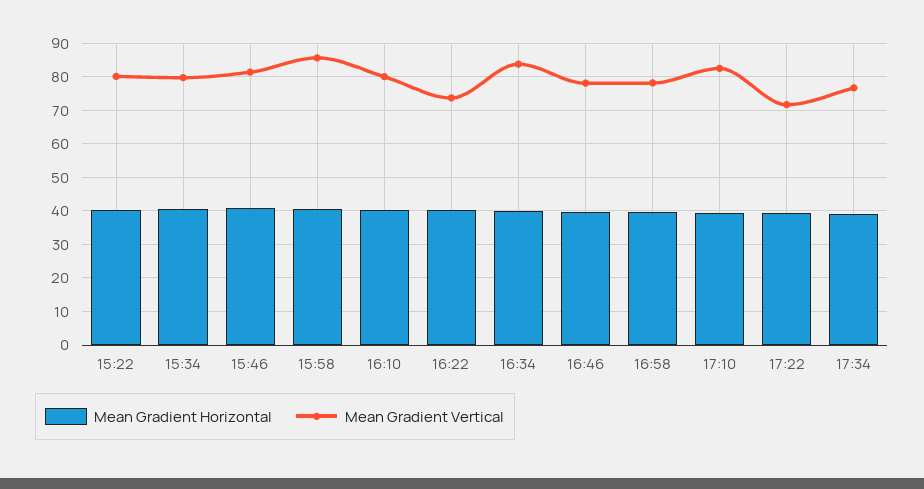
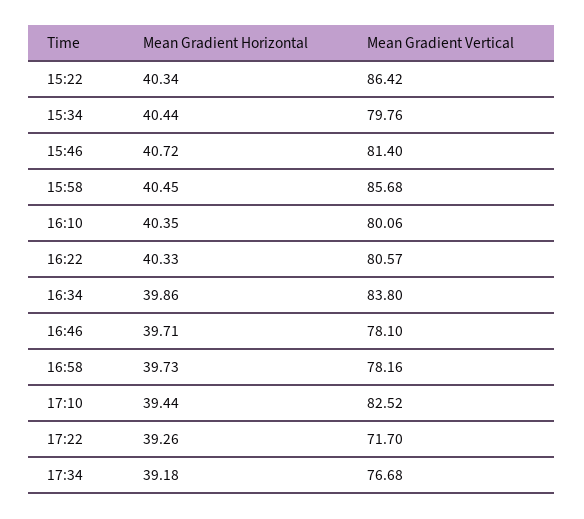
  {
    "Mean Gradient Horizontal": {
      "15:22": 40.34,
      "15:34": 40.44,
      "15:46": 40.72,
      "15:58": 40.45,
      "16:10": 40.35,
      "16:22": 40.33,
      "16:34": 39.86,
      "16:46": 39.71,
      "16:58": 39.73,
      "17:10": 39.44,
      "17:22": 39.26,
      "17:34": 39.18
    },
    "Mean Gradient Vertical": {
-     "15:22": 80,
+     "15:22": 86.42,
      "15:34": 79.76,
      "15:46": 81.4,
      "15:58": 85.68,
      "16:10": 80.06,
-     "16:22": 74,
+     "16:22": 80.57,
      "16:34": 83.8,
      "16:46": 78.1,
      "16:58": 78.16,
      "17:10": 82.52,
      "17:22": 71.7,
      "17:34": 76.68
    }
  }

